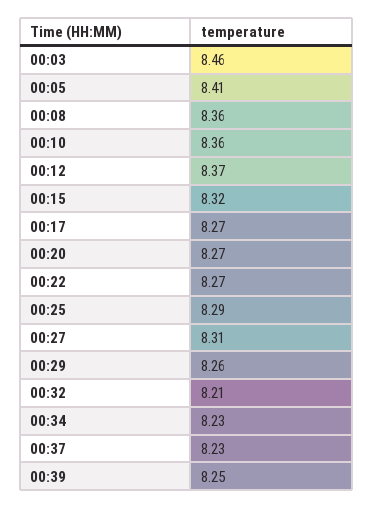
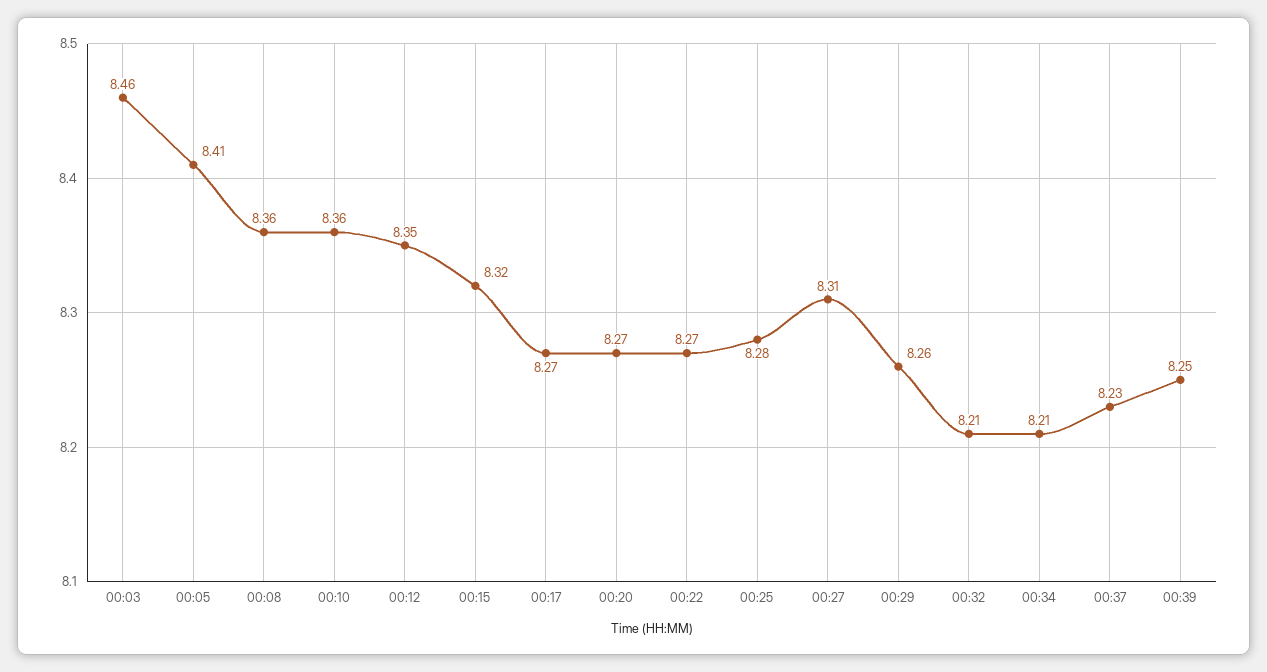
  {
    "00:03": 8.46,
    "00:05": 8.41,
    "00:08": 8.36,
    "00:10": 8.36,
-   "00:12": 8.37,
+   "00:12": 8.35,
    "00:15": 8.32,
    "00:17": 8.27,
    "00:20": 8.27,
    "00:22": 8.27,
-   "00:25": 8.29,
+   "00:25": 8.28,
    "00:27": 8.31,
    "00:29": 8.26,
    "00:32": 8.21,
-   "00:34": 8.23,
+   "00:34": 8.21,
    "00:37": 8.23,
    "00:39": 8.25
  }

